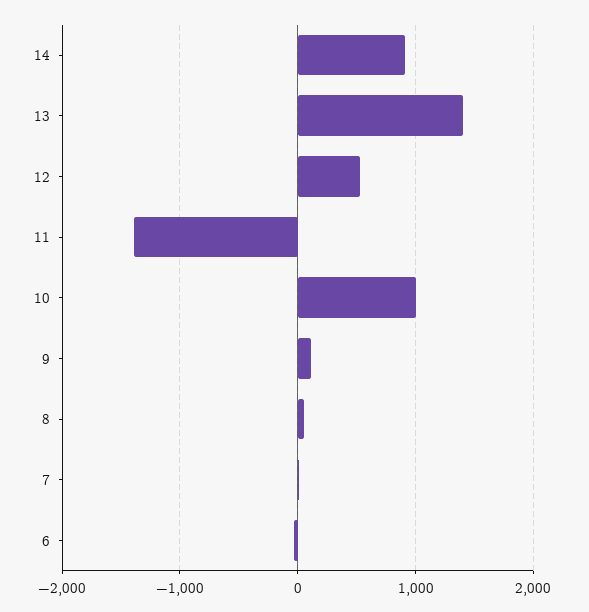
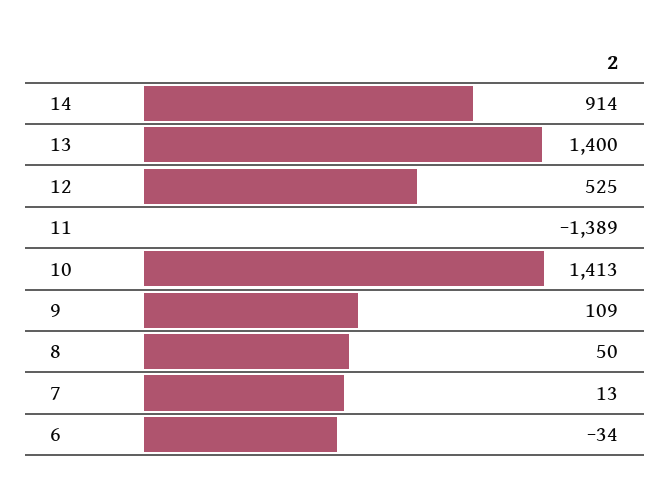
  {
    "14": 914,
    "13": 1400,
    "12": 525,
    "11": -1389,
-   "10": 1000,
+   "10": 1413,
    "9": 109,
    "8": 50,
    "7": 13,
    "6": -34
  }

